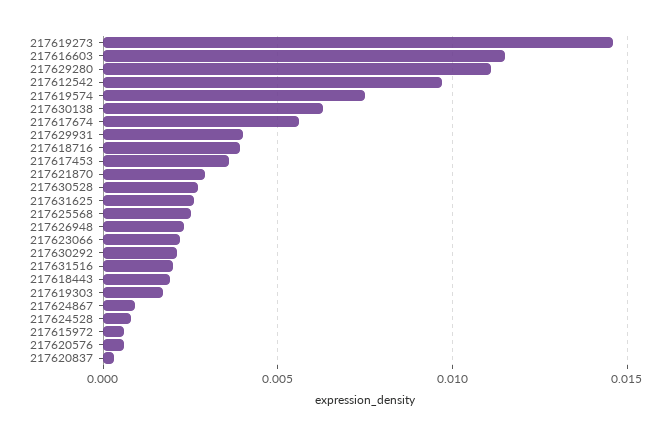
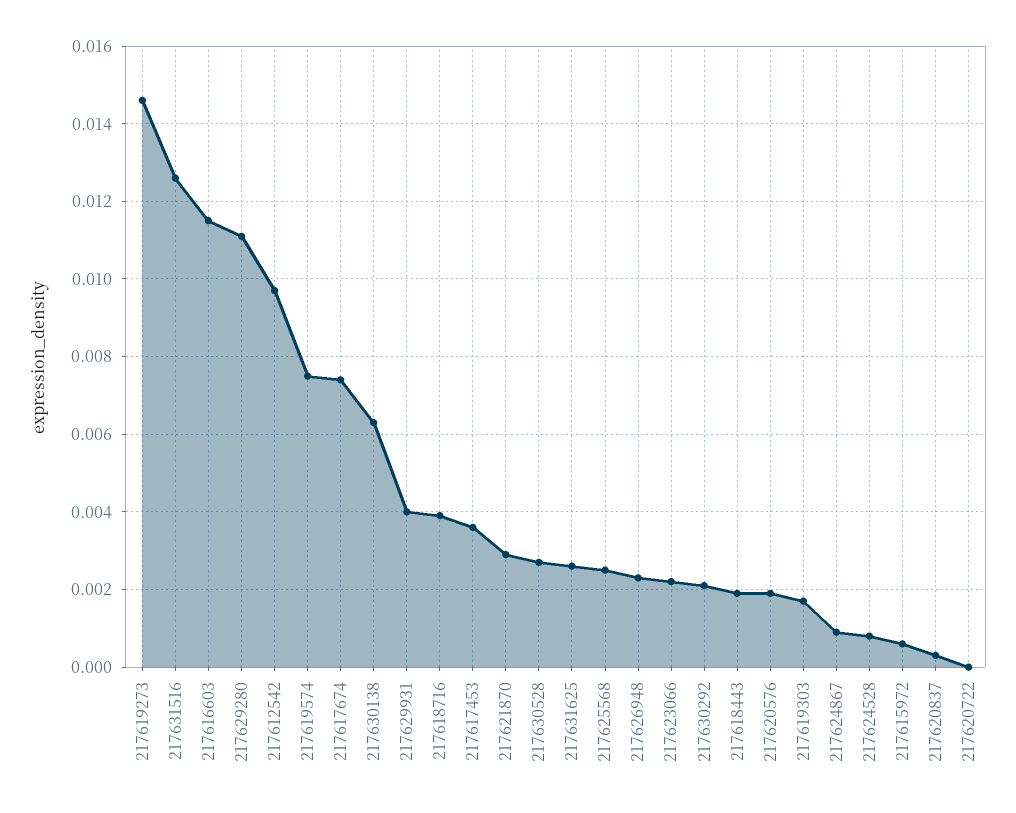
  {
    "217619273": 0.0145,
    "217616603": 0.0115,
    "217629280": 0.011,
    "217612542": 0.0095,
    "217619574": 0.0075,
    "217630138": 0.0065,
-   "217617674": 0.0055,
+   "217617674": 0.0075,
    "217629931": 0.004,
    "217618716": 0.004,
    "217617453": 0.0035,
    "217621870": 0.003,
    "217630528": 0.0025,
    "217631625": 0.0025,
    "217625568": 0.0025,
    "217626948": 0.0025,
    "217623066": 0.002,
    "217630292": 0.002,
-   "217631516": 0.002,
+   "217631516": 0.0125,
    "217618443": 0.002,
    "217619303": 0.0015,
    "217624867": 0.001,
    "217624528": 0.001,
    "217615972": 0.0005,
-   "217620576": 0.0005,
+   "217620576": 0.002,
-   "217620837": 0.0005
+   "217620837": 0.0005,
+   "217620722": 0
  }

